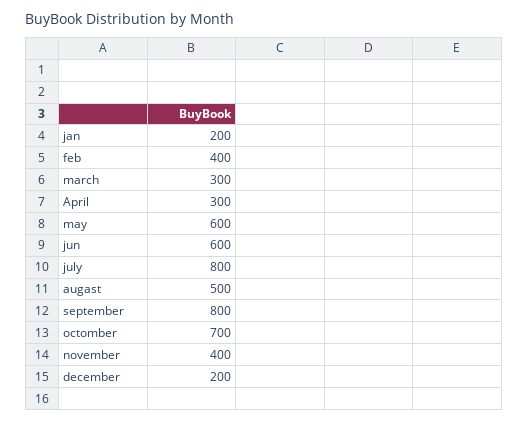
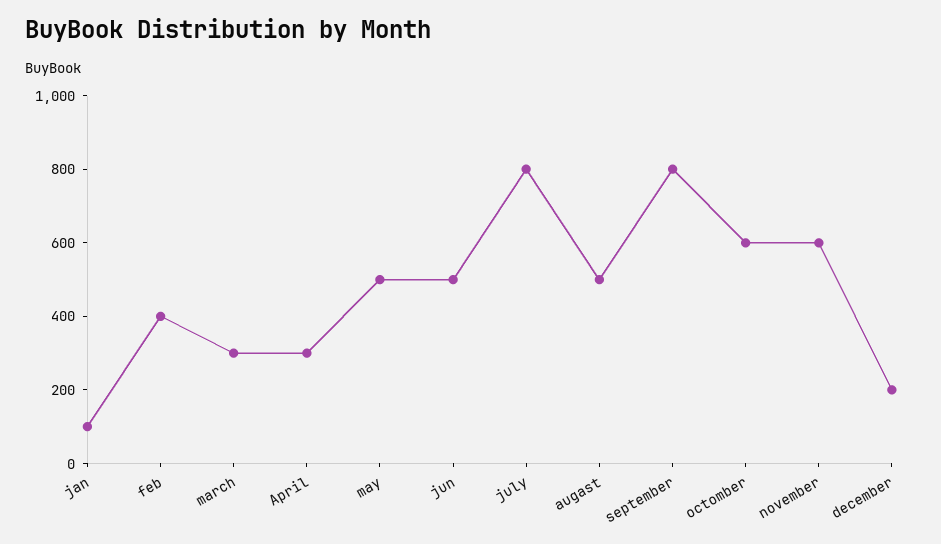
  {
-   "jan": 200,
+   "jan": 100,
    "feb": 400,
    "march": 300,
    "April": 300,
-   "may": 600,
+   "may": 500,
-   "jun": 600,
+   "jun": 500,
    "july": 800,
    "augast": 500,
    "september": 800,
-   "octomber": 700,
+   "octomber": 600,
-   "november": 400,
+   "november": 600,
    "december": 200
  }

